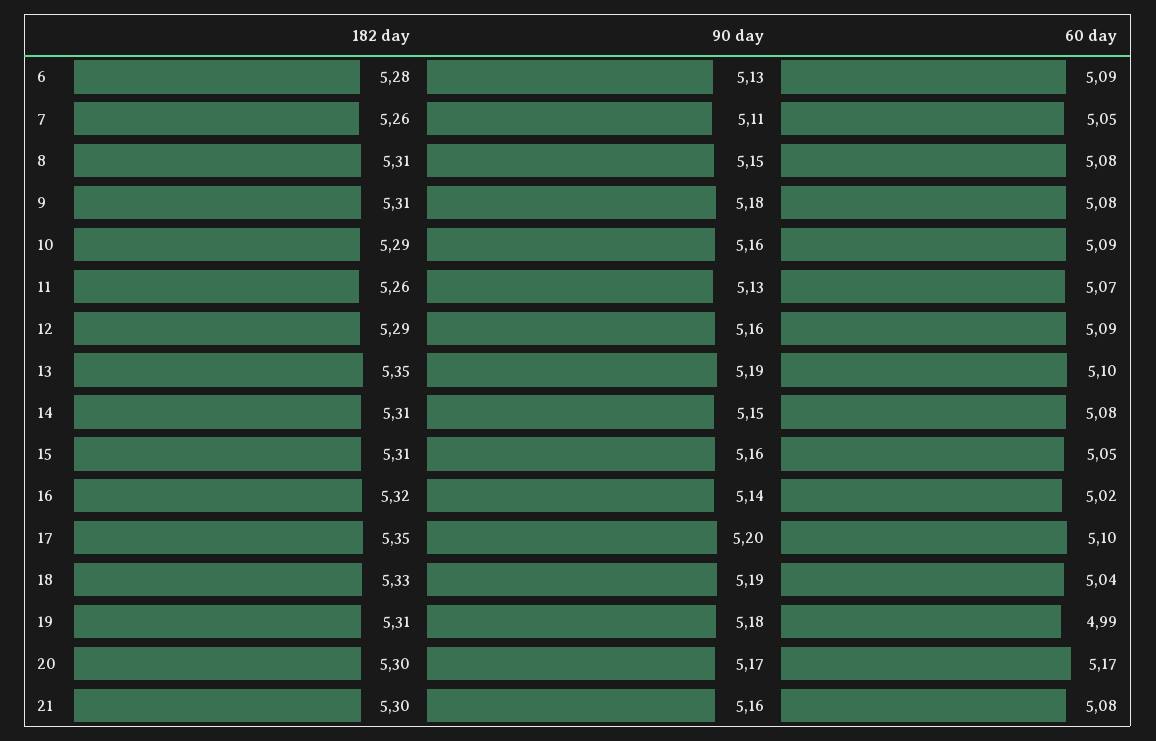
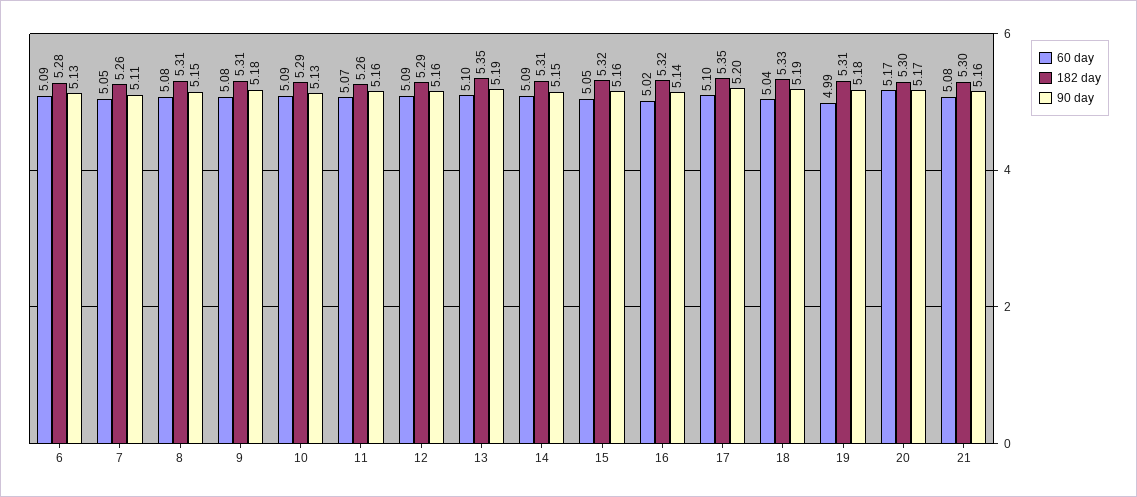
  {
    "182 day": {
      "6": 5.28,
      "7": 5.26,
      "8": 5.31,
      "9": 5.31,
      "10": 5.29,
      "11": 5.26,
      "12": 5.29,
      "13": 5.35,
      "14": 5.31,
-     "15": 5.31,
+     "15": 5.32,
      "16": 5.32,
      "17": 5.35,
      "18": 5.33,
      "19": 5.31,
      "20": 5.3,
      "21": 5.3
    },
    "90 day": {
      "6": 5.13,
      "7": 5.11,
      "8": 5.15,
      "9": 5.18,
-     "10": 5.16,
+     "10": 5.13,
-     "11": 5.13,
+     "11": 5.16,
      "12": 5.16,
      "13": 5.19,
      "14": 5.15,
      "15": 5.16,
      "16": 5.14,
      "17": 5.2,
      "18": 5.19,
      "19": 5.18,
      "20": 5.17,
      "21": 5.16
    },
    "60 day": {
      "6": 5.09,
      "7": 5.05,
      "8": 5.08,
      "9": 5.08,
      "10": 5.09,
      "11": 5.07,
      "12": 5.09,
      "13": 5.1,
-     "14": 5.08,
+     "14": 5.09,
      "15": 5.05,
      "16": 5.02,
      "17": 5.1,
      "18": 5.04,
      "19": 4.99,
      "20": 5.17,
      "21": 5.08
    }
  }

